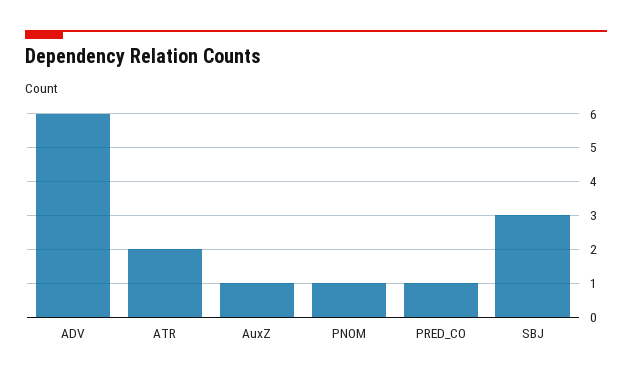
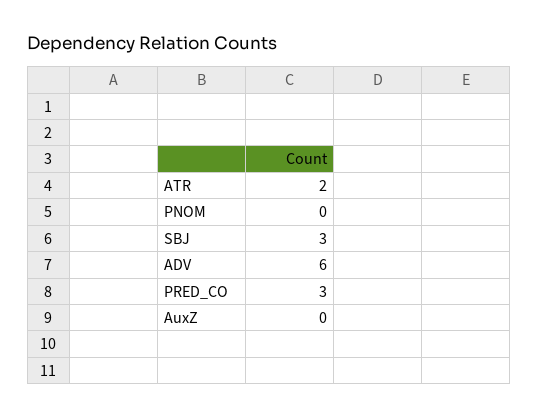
  {
    "ADV": 6,
    "ATR": 2,
-   "AuxZ": 1,
+   "AuxZ": 0,
-   "PNOM": 1,
+   "PNOM": 0,
-   "PRED_CO": 1,
+   "PRED_CO": 3,
    "SBJ": 3
  }

